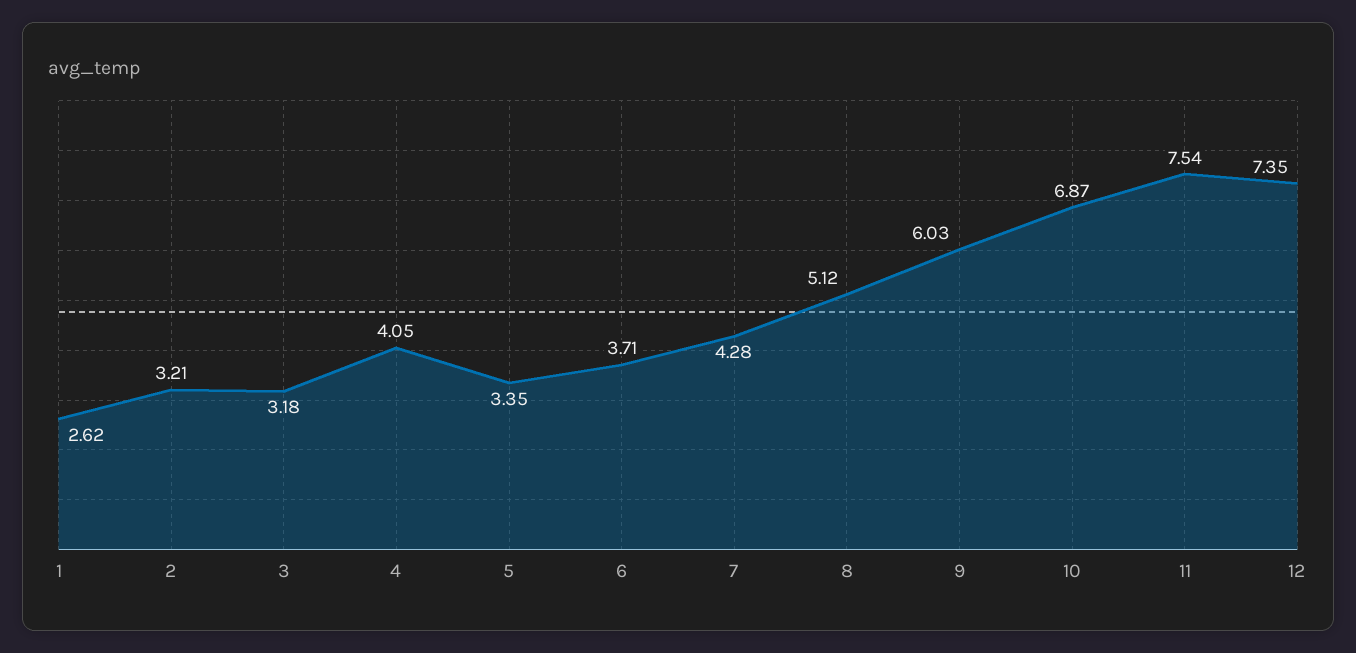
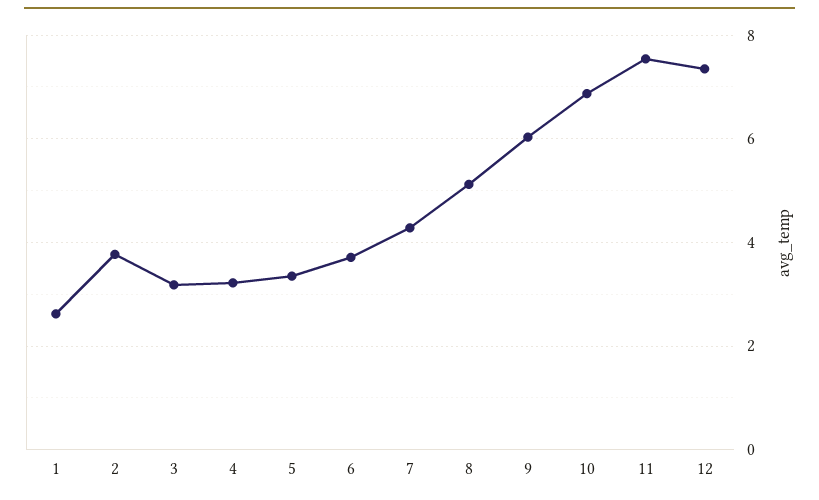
  {
    "1": 2.62,
-   "2": 3.21,
+   "2": 3.8,
    "3": 3.18,
-   "4": 4.05,
+   "4": 3.2,
    "5": 3.35,
    "6": 3.71,
    "7": 4.28,
    "8": 5.12,
    "9": 6.03,
    "10": 6.87,
    "11": 7.54,
    "12": 7.35
  }

